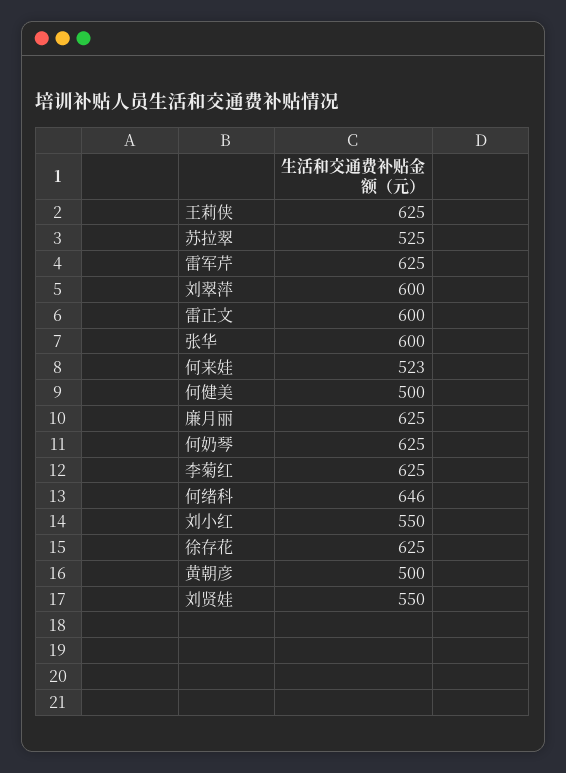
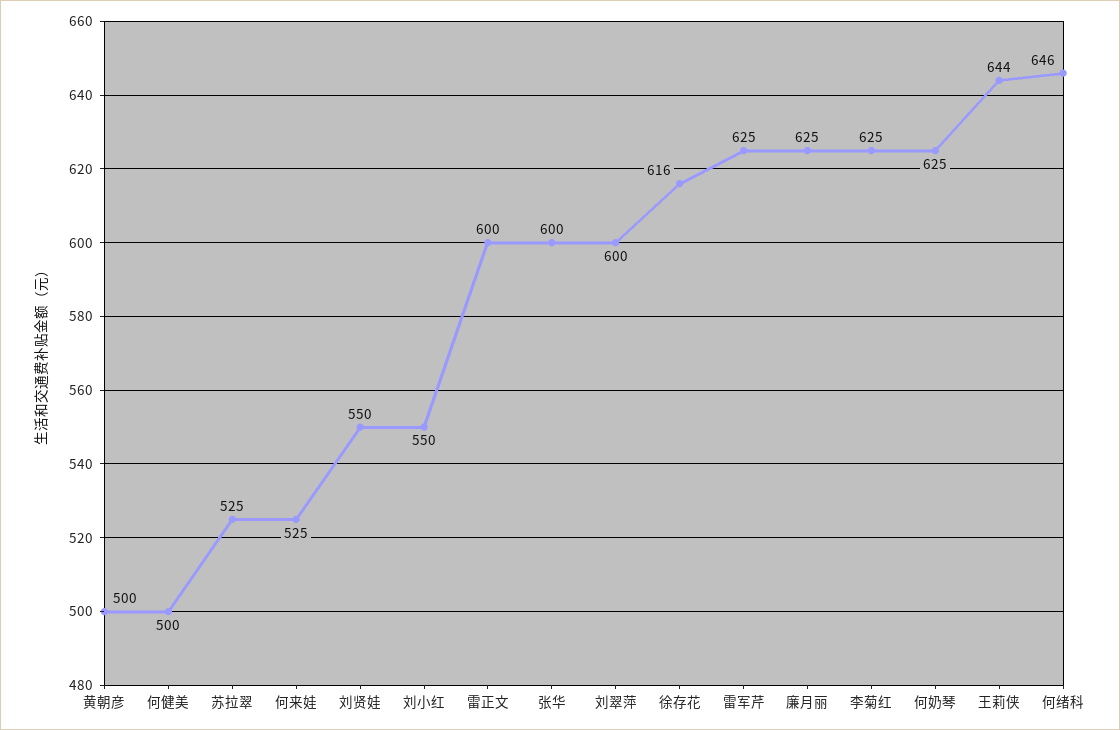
  {
-   "王莉侠": 625,
+   "王莉侠": 644,
    "苏拉翠": 525,
    "雷军芹": 625,
    "刘翠萍": 600,
    "雷正文": 600,
    "张华": 600,
-   "何来娃": 523,
+   "何来娃": 525,
    "何健美": 500,
    "廉月丽": 625,
    "何奶琴": 625,
    "李菊红": 625,
    "何绪科": 646,
    "刘小红": 550,
-   "徐存花": 625,
+   "徐存花": 616,
    "黄朝彦": 500,
    "刘贤娃": 550
  }

